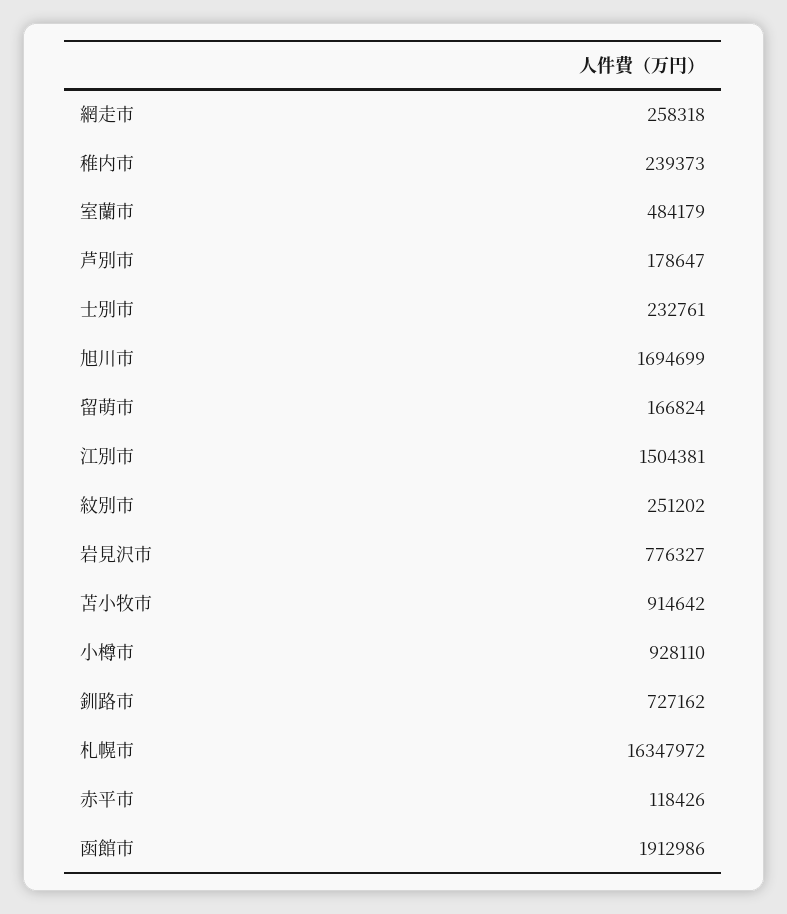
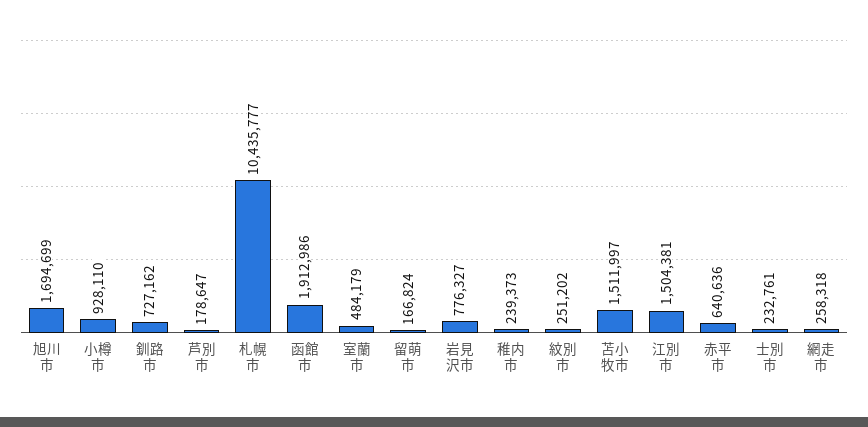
  {
    "網走市": 258318,
    "稚内市": 239373,
    "室蘭市": 484179,
    "芦別市": 178647,
    "士別市": 232761,
    "旭川市": 1694699,
    "留萌市": 166824,
    "江別市": 1504381,
    "紋別市": 251202,
    "岩見沢市": 776327,
-   "苫小牧市": 914642,
+   "苫小牧市": 1511997,
    "小樽市": 928110,
    "釧路市": 727162,
-   "札幌市": 16347972,
+   "札幌市": 10435777,
-   "赤平市": 118426,
+   "赤平市": 640636,
    "函館市": 1912986
  }

